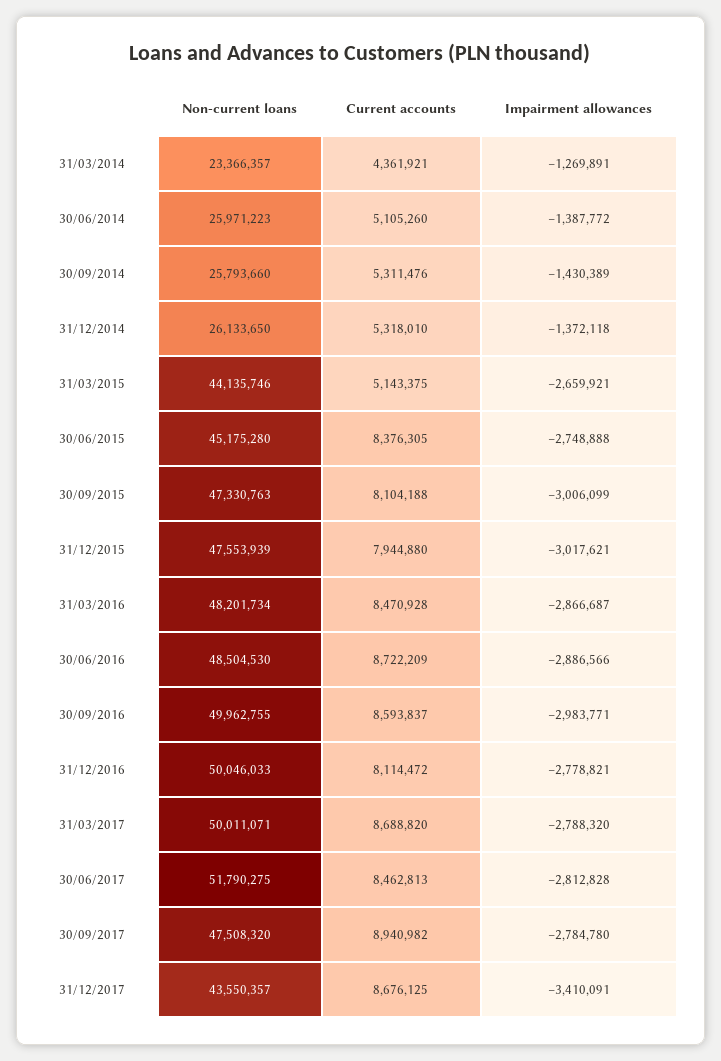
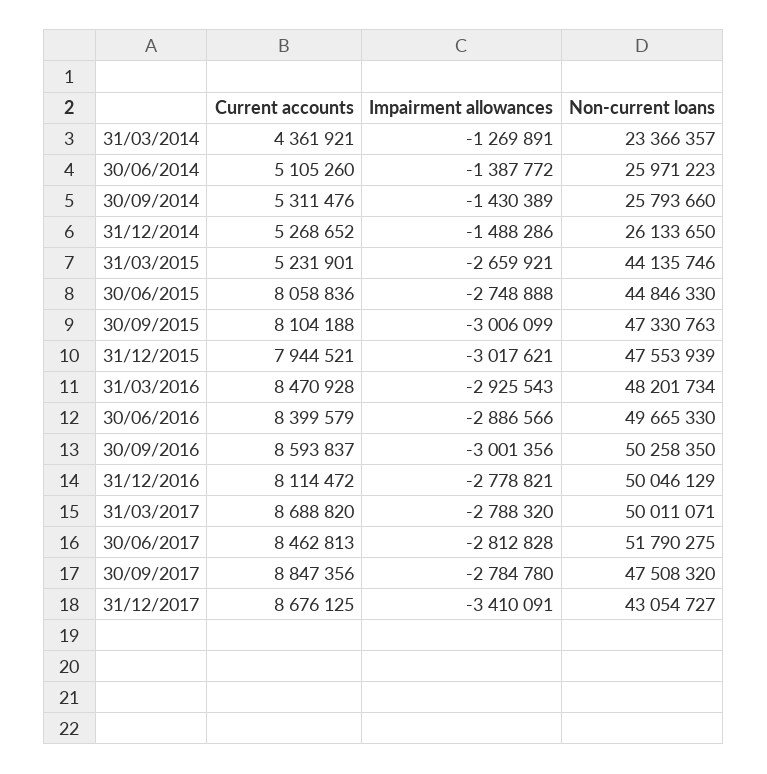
  {
    "Non-current loans": {
      "31/03/2014": 23366357,
      "30/06/2014": 25971223,
      "30/09/2014": 25793660,
      "31/12/2014": 26133650,
      "31/03/2015": 44135746,
-     "30/06/2015": 45175280,
+     "30/06/2015": 44846330,
      "30/09/2015": 47330763,
      "31/12/2015": 47553939,
      "31/03/2016": 48201734,
-     "30/06/2016": 48504530,
+     "30/06/2016": 49665330,
-     "30/09/2016": 49962755,
+     "30/09/2016": 50258350,
-     "31/12/2016": 50046033,
+     "31/12/2016": 50046129,
      "31/03/2017": 50011071,
      "30/06/2017": 51790275,
      "30/09/2017": 47508320,
-     "31/12/2017": 43550357
+     "31/12/2017": 43054727
    },
    "Current accounts": {
      "31/03/2014": 4361921,
      "30/06/2014": 5105260,
      "30/09/2014": 5311476,
-     "31/12/2014": 5318010,
+     "31/12/2014": 5268652,
-     "31/03/2015": 5143375,
+     "31/03/2015": 5231901,
-     "30/06/2015": 8376305,
+     "30/06/2015": 8058836,
      "30/09/2015": 8104188,
-     "31/12/2015": 7944880,
+     "31/12/2015": 7944521,
      "31/03/2016": 8470928,
-     "30/06/2016": 8722209,
+     "30/06/2016": 8399579,
      "30/09/2016": 8593837,
      "31/12/2016": 8114472,
      "31/03/2017": 8688820,
      "30/06/2017": 8462813,
-     "30/09/2017": 8940982,
+     "30/09/2017": 8847356,
      "31/12/2017": 8676125
    },
    "Impairment allowances": {
      "31/03/2014": -1269891,
      "30/06/2014": -1387772,
      "30/09/2014": -1430389,
-     "31/12/2014": -1372118,
+     "31/12/2014": -1488286,
      "31/03/2015": -2659921,
      "30/06/2015": -2748888,
      "30/09/2015": -3006099,
      "31/12/2015": -3017621,
-     "31/03/2016": -2866687,
+     "31/03/2016": -2925543,
      "30/06/2016": -2886566,
-     "30/09/2016": -2983771,
+     "30/09/2016": -3001356,
      "31/12/2016": -2778821,
      "31/03/2017": -2788320,
      "30/06/2017": -2812828,
      "30/09/2017": -2784780,
      "31/12/2017": -3410091
    }
  }

